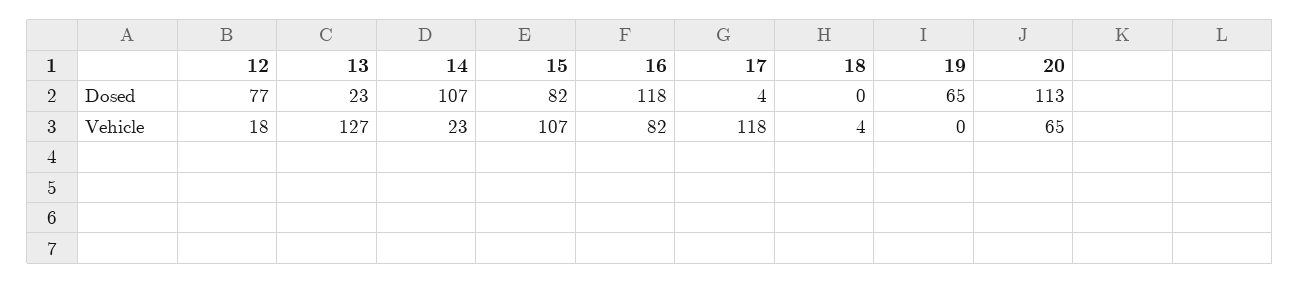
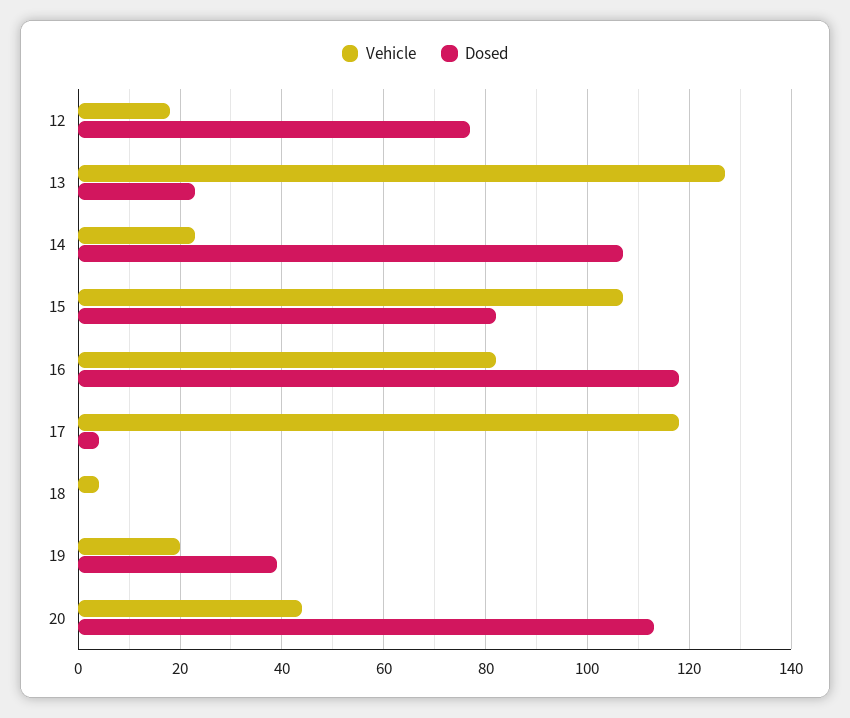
  {
    "Dosed": {
      "12": 77,
      "13": 23,
      "14": 107,
      "15": 82,
      "16": 118,
      "17": 4,
      "18": 0,
-     "19": 65,
+     "19": 40,
      "20": 113
    },
    "Vehicle": {
      "12": 18,
      "13": 127,
      "14": 23,
      "15": 107,
      "16": 82,
      "17": 118,
      "18": 4,
-     "19": 0,
+     "19": 20,
-     "20": 65
+     "20": 45
    }
  }

